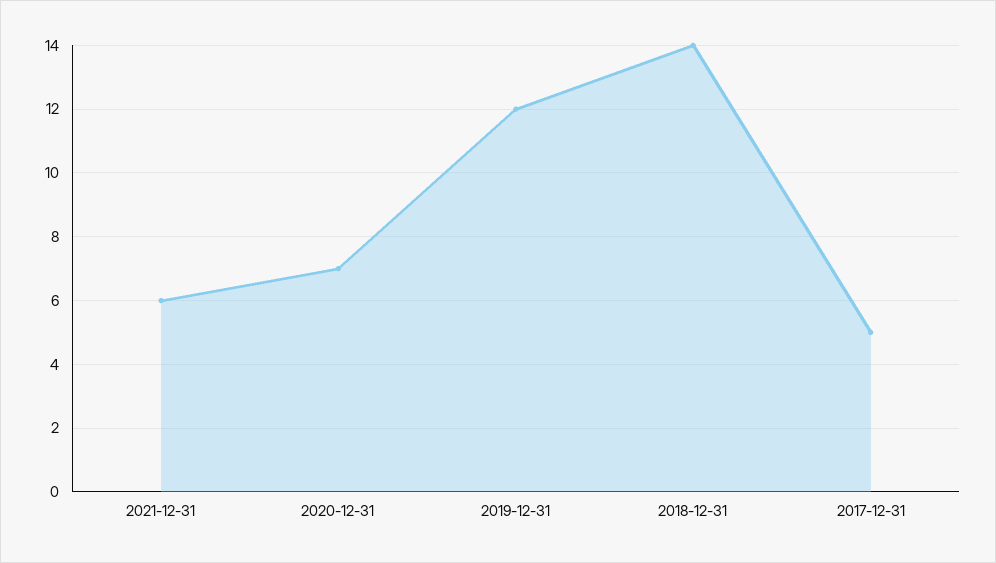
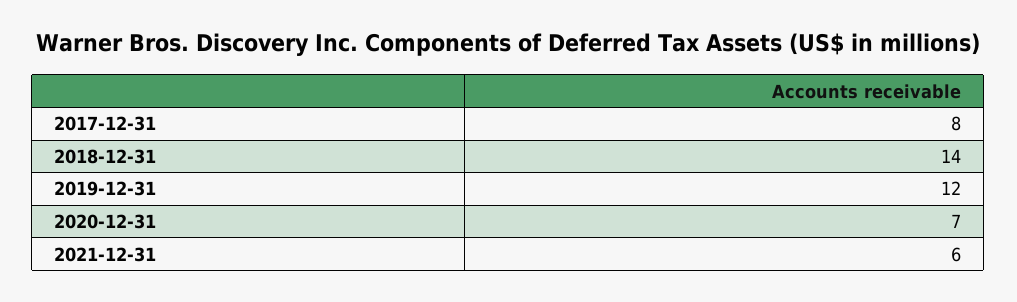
  {
    "2021-12-31": 6,
    "2020-12-31": 7,
    "2019-12-31": 12,
    "2018-12-31": 14,
-   "2017-12-31": 5
+   "2017-12-31": 8
  }

